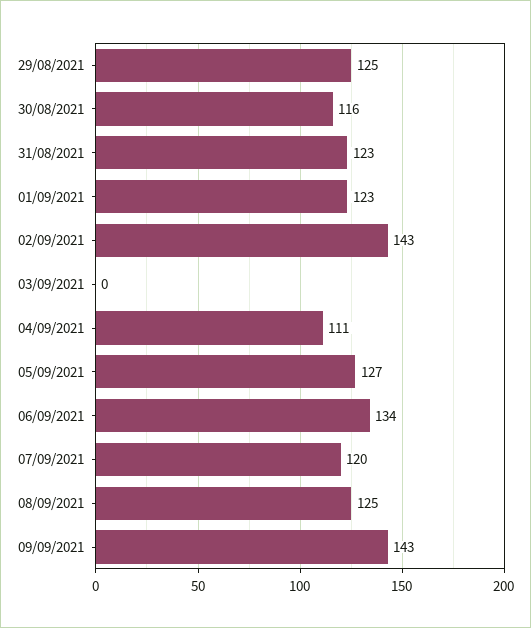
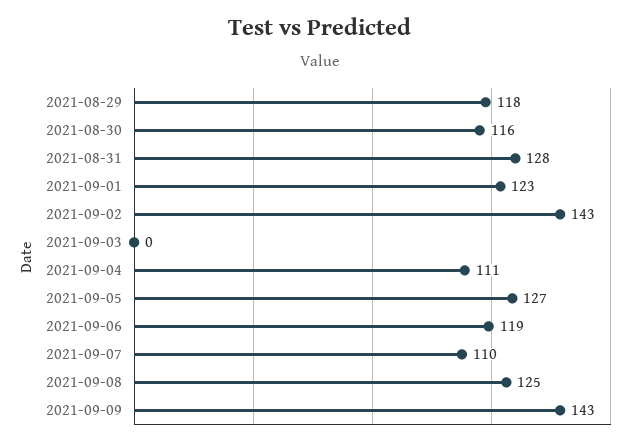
  {
-   "29/08/2021": 125,
+   "29/08/2021": 118,
    "30/08/2021": 116,
-   "31/08/2021": 123,
+   "31/08/2021": 128,
    "01/09/2021": 123,
    "02/09/2021": 143,
    "03/09/2021": 0,
    "04/09/2021": 111,
    "05/09/2021": 127,
-   "06/09/2021": 134,
+   "06/09/2021": 119,
-   "07/09/2021": 120,
+   "07/09/2021": 110,
    "08/09/2021": 125,
    "09/09/2021": 143
  }

